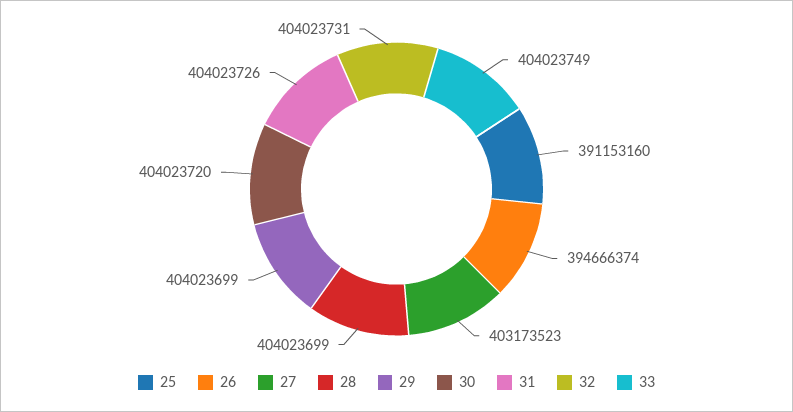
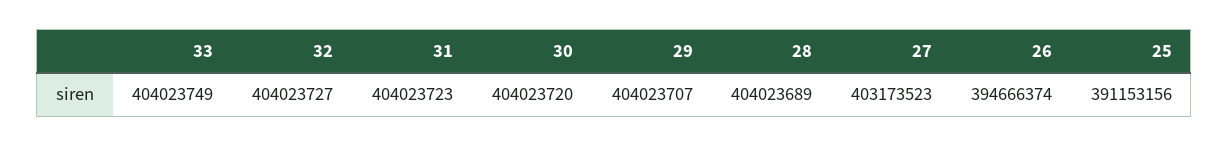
  {
-   "25": 391153160,
+   "25": 391153156,
    "26": 394666374,
    "27": 403173523,
-   "28": 404023699,
+   "28": 404023689,
-   "29": 404023699,
+   "29": 404023707,
    "30": 404023720,
-   "31": 404023726,
+   "31": 404023723,
-   "32": 404023731,
+   "32": 404023727,
    "33": 404023749
  }

